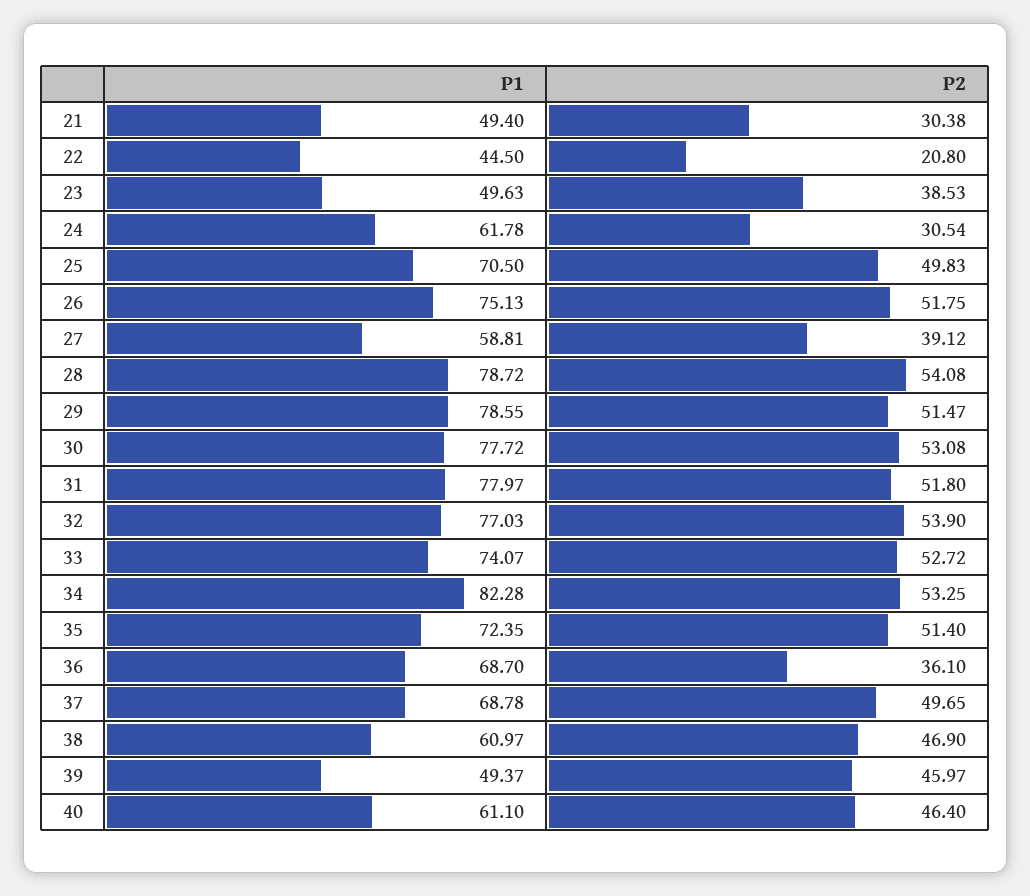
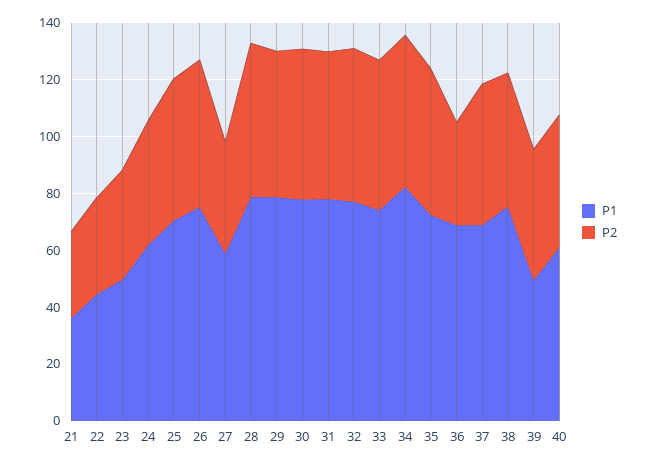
  {
    "P1": {
-     "21": 49.4,
+     "21": 35,
      "22": 44.5,
      "23": 49.63,
      "24": 61.78,
      "25": 70.5,
      "26": 75.13,
      "27": 58.81,
      "28": 78.72,
      "29": 78.55,
      "30": 77.72,
      "31": 77.97,
      "32": 77.03,
      "33": 74.07,
      "34": 82.28,
      "35": 72.35,
      "36": 68.7,
      "37": 68.78,
-     "38": 60.97,
+     "38": 75,
      "39": 49.37,
      "40": 61.1
    },
    "P2": {
      "21": 30.38,
-     "22": 20.8,
+     "22": 35,
      "23": 38.53,
-     "24": 30.54,
+     "24": 45,
      "25": 49.83,
      "26": 51.75,
      "27": 39.12,
      "28": 54.08,
      "29": 51.47,
      "30": 53.08,
      "31": 51.8,
      "32": 53.9,
      "33": 52.72,
      "34": 53.25,
      "35": 51.4,
      "36": 36.1,
      "37": 49.65,
      "38": 46.9,
      "39": 45.97,
      "40": 46.4
    }
  }

